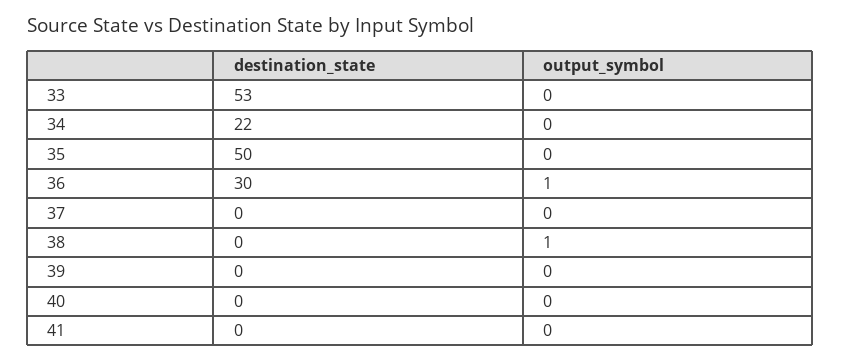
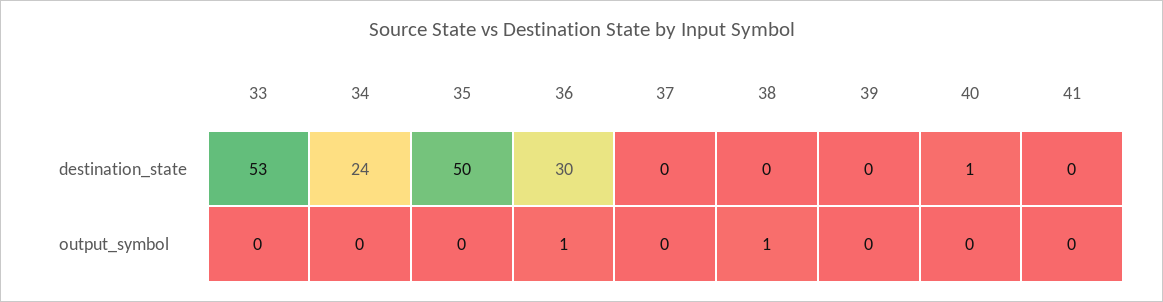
  {
    "destination_state": {
      "33": 53,
-     "34": 22,
+     "34": 24,
      "35": 50,
      "36": 30,
      "37": 0,
      "38": 0,
      "39": 0,
-     "40": 0,
+     "40": 1,
      "41": 0
    },
    "output_symbol": {
      "33": 0,
      "34": 0,
      "35": 0,
      "36": 1,
      "37": 0,
      "38": 1,
      "39": 0,
      "40": 0,
      "41": 0
    }
  }

